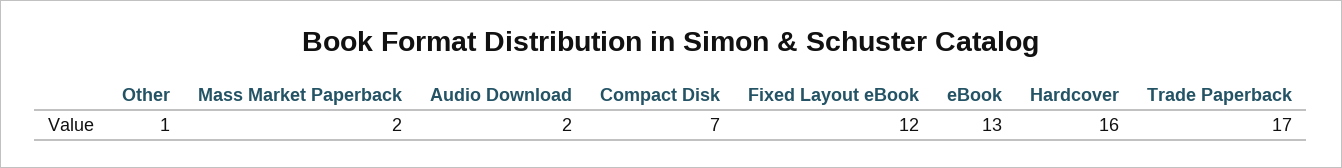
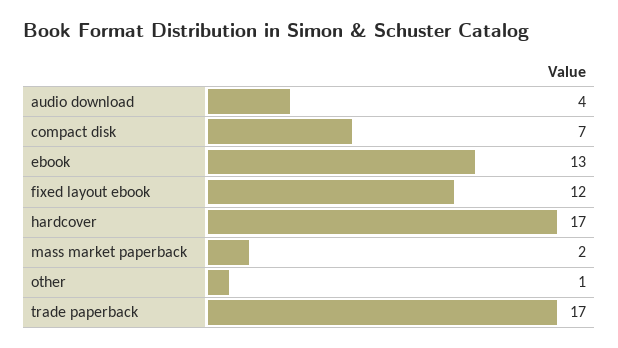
  {
    "Other": 1,
    "Mass Market Paperback": 2,
-   "Audio Download": 2,
+   "Audio Download": 4,
    "Compact Disk": 7,
    "Fixed Layout eBook": 12,
    "eBook": 13,
-   "Hardcover": 16,
+   "Hardcover": 17,
    "Trade Paperback": 17
  }

